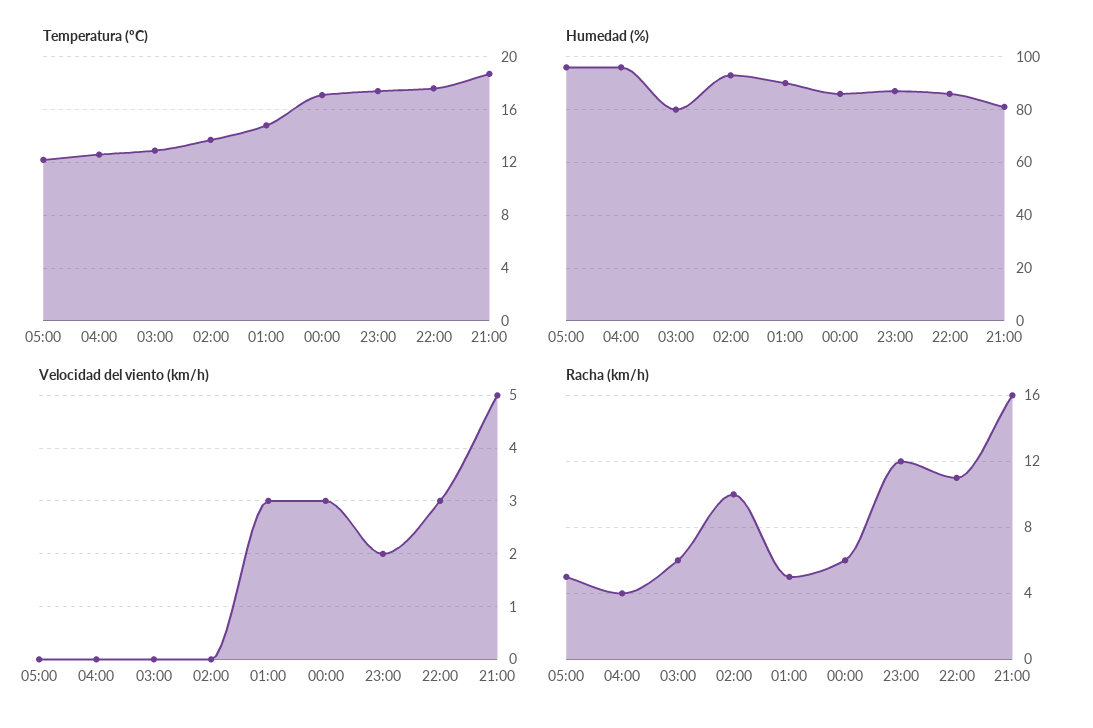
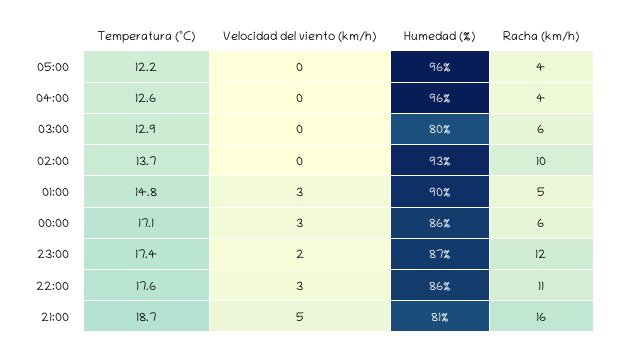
  {
    "Temperatura (ºC)": {
      "05:00": 12.2,
      "04:00": 12.6,
      "03:00": 12.9,
      "02:00": 13.7,
      "01:00": 14.8,
      "00:00": 17.1,
      "23:00": 17.4,
      "22:00": 17.6,
      "21:00": 18.7
    },
    "Humedad (%)": {
      "05:00": 96,
      "04:00": 96,
      "03:00": 80,
      "02:00": 93,
      "01:00": 90,
      "00:00": 86,
      "23:00": 87,
      "22:00": 86,
      "21:00": 81
    },
    "Velocidad del viento (km/h)": {
      "05:00": 0,
      "04:00": 0,
      "03:00": 0,
      "02:00": 0,
      "01:00": 3,
      "00:00": 3,
      "23:00": 2,
      "22:00": 3,
      "21:00": 5
    },
    "Racha (km/h)": {
-     "05:00": 5,
+     "05:00": 4,
      "04:00": 4,
      "03:00": 6,
      "02:00": 10,
      "01:00": 5,
      "00:00": 6,
      "23:00": 12,
      "22:00": 11,
      "21:00": 16
    }
  }

